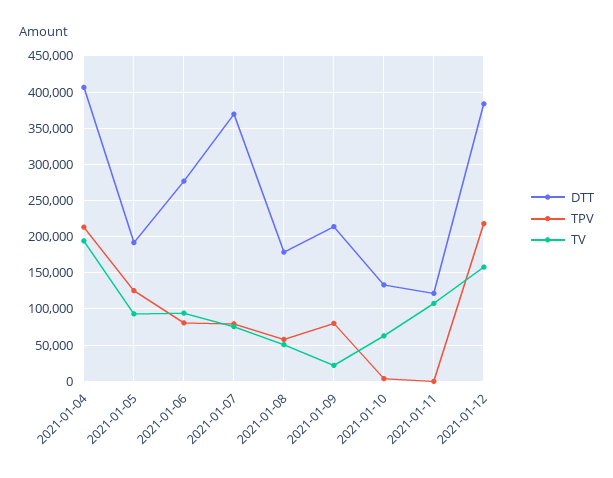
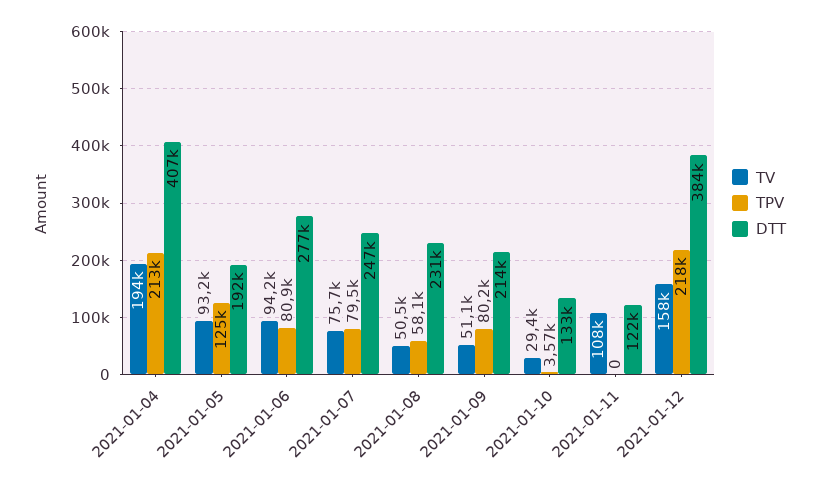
  {
    "DTT": {
      "2021-01-04": 407000,
      "2021-01-05": 192000,
      "2021-01-06": 277000,
-     "2021-01-07": 370000,
+     "2021-01-07": 247000,
-     "2021-01-08": 180000,
+     "2021-01-08": 231000,
      "2021-01-09": 214000,
      "2021-01-10": 133000,
      "2021-01-11": 122000,
      "2021-01-12": 384000
    },
    "TPV": {
      "2021-01-04": 213000,
      "2021-01-05": 125000,
      "2021-01-06": 80900,
      "2021-01-07": 79500,
      "2021-01-08": 58100,
      "2021-01-09": 80200,
      "2021-01-10": 3570,
      "2021-01-11": 0,
      "2021-01-12": 218000
    },
    "TV": {
      "2021-01-04": 194000,
      "2021-01-05": 93200,
      "2021-01-06": 94200,
      "2021-01-07": 75700,
      "2021-01-08": 50500,
-     "2021-01-09": 20000,
+     "2021-01-09": 51100,
-     "2021-01-10": 60000,
+     "2021-01-10": 29400,
      "2021-01-11": 108000,
      "2021-01-12": 158000
    }
  }

